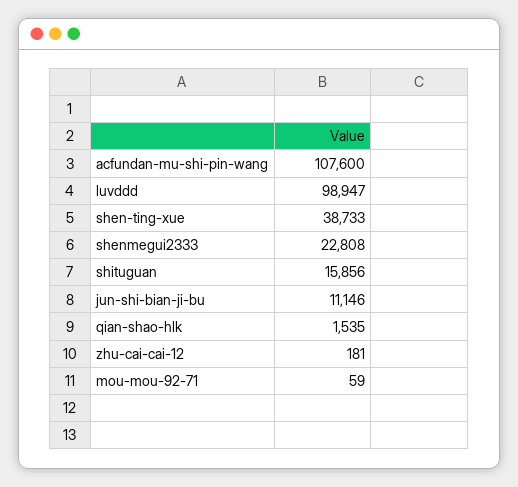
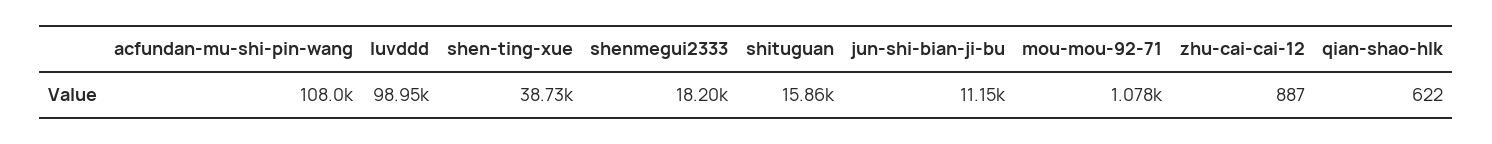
  {
-   "acfundan-mu-shi-pin-wang": 107600,
+   "acfundan-mu-shi-pin-wang": 108000,
    "luvddd": 98947,
    "shen-ting-xue": 38733,
-   "shenmegui2333": 22808,
+   "shenmegui2333": 18200,
    "shituguan": 15856,
    "jun-shi-bian-ji-bu": 11146,
-   "qian-shao-hlk": 1535,
+   "qian-shao-hlk": 622,
-   "zhu-cai-cai-12": 181,
+   "zhu-cai-cai-12": 887,
-   "mou-mou-92-71": 59
+   "mou-mou-92-71": 1078
  }

